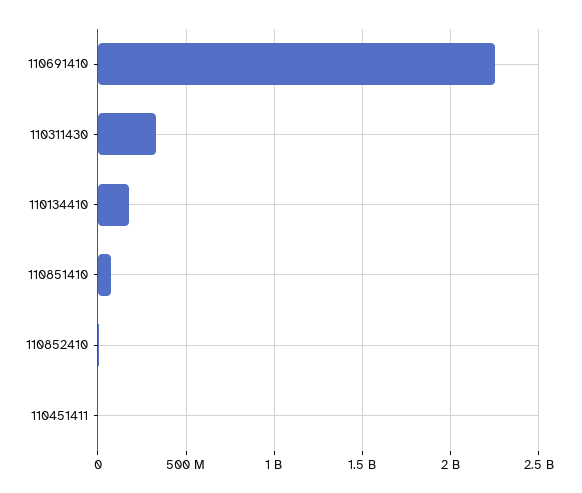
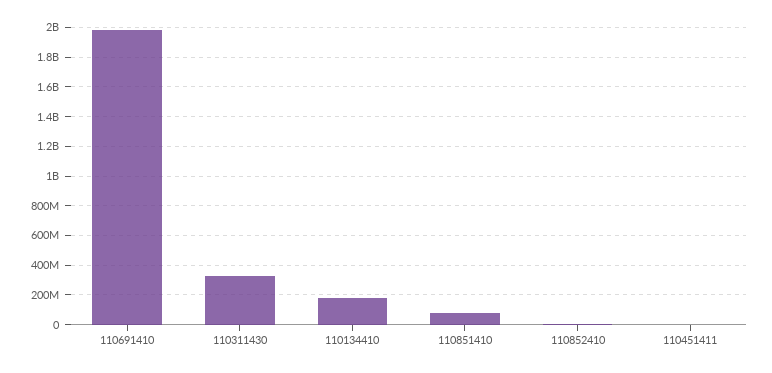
  {
-   "110691410": 2250000000,
+   "110691410": 2000000000,
    "110311430": 350000000,
    "110134410": 200000000,
    "110851410": 100000000,
    "110852410": 0,
    "110451411": 0
  }

